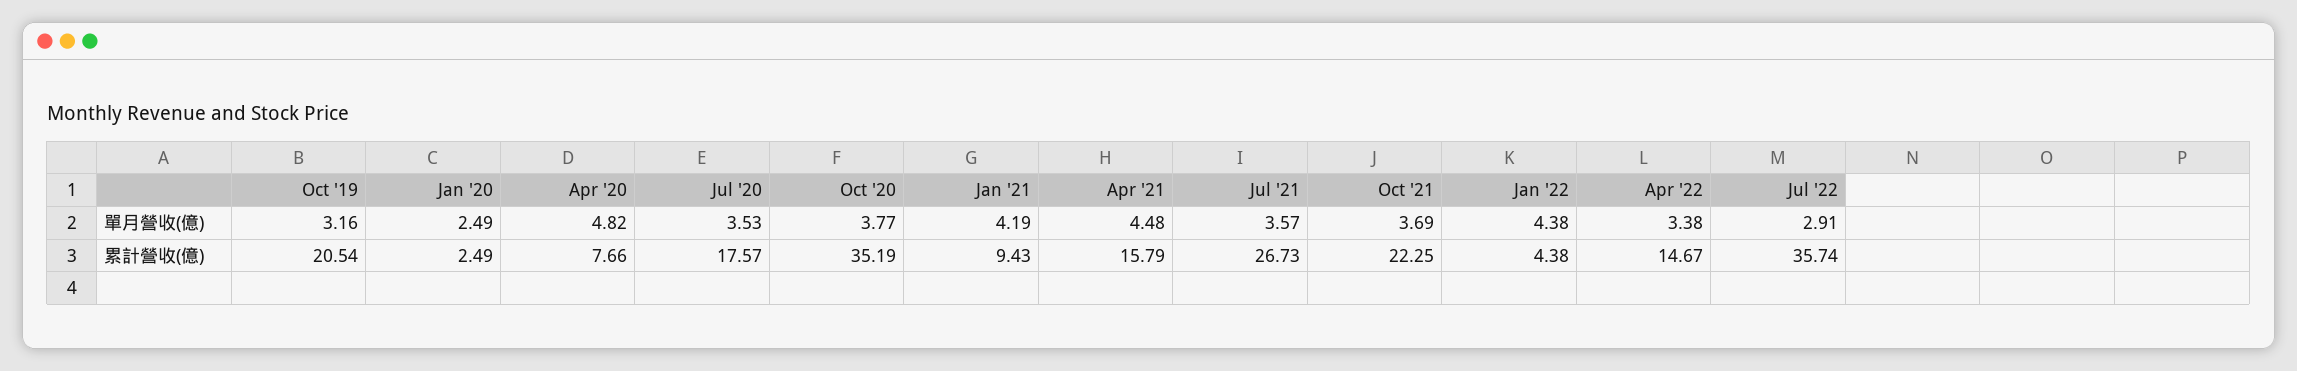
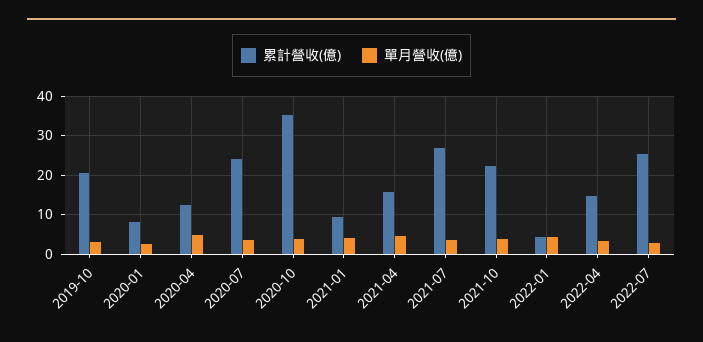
  {
    "單月營收(億)": {
      "Oct '19": 3.16,
      "Jan '20": 2.49,
      "Apr '20": 4.82,
      "Jul '20": 3.53,
      "Oct '20": 3.77,
      "Jan '21": 4.19,
      "Apr '21": 4.48,
      "Jul '21": 3.57,
      "Oct '21": 3.69,
      "Jan '22": 4.38,
      "Apr '22": 3.38,
      "Jul '22": 2.91
    },
    "累計營收(億)": {
      "Oct '19": 20.54,
-     "Jan '20": 2.49,
+     "Jan '20": 8,
-     "Apr '20": 7.66,
+     "Apr '20": 12,
-     "Jul '20": 17.57,
+     "Jul '20": 24,
      "Oct '20": 35.19,
      "Jan '21": 9.43,
      "Apr '21": 15.79,
      "Jul '21": 26.73,
      "Oct '21": 22.25,
      "Jan '22": 4.38,
      "Apr '22": 14.67,
-     "Jul '22": 35.74
+     "Jul '22": 26
    }
  }

